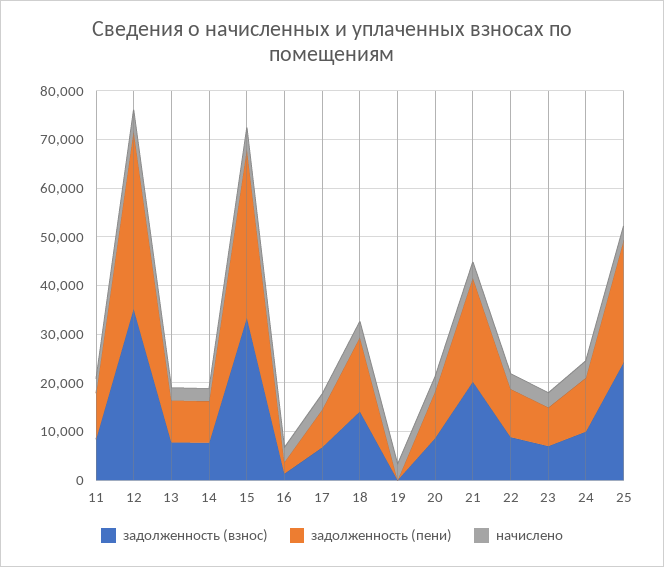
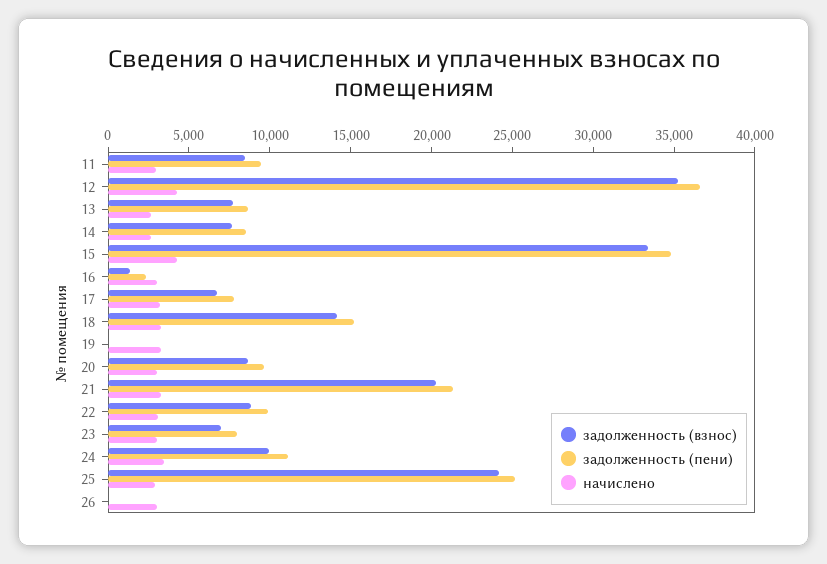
  {
    "задолженность (взнос)": {
      "11": 8000,
      "12": 35000,
      "13": 8000,
      "14": 8000,
      "15": 33000,
      "16": 1000,
      "17": 7000,
      "18": 14000,
      "19": 0,
      "20": 9000,
      "21": 20000,
      "22": 9000,
      "23": 7000,
      "24": 10000,
-     "25": 24000
+     "25": 24000,
+     "26": 0
    },
    "задолженность (пени)": {
      "11": 9000,
      "12": 37000,
      "13": 9000,
      "14": 9000,
      "15": 35000,
      "16": 2000,
      "17": 8000,
      "18": 15000,
      "19": 0,
      "20": 10000,
      "21": 21000,
      "22": 10000,
      "23": 8000,
      "24": 11000,
-     "25": 25000
+     "25": 25000,
+     "26": 0
    },
    "начислено": {
      "11": 3000,
      "12": 4000,
      "13": 3000,
      "14": 3000,
      "15": 4000,
      "16": 3000,
      "17": 3000,
      "18": 3000,
      "19": 3000,
      "20": 3000,
      "21": 3000,
      "22": 3000,
      "23": 3000,
      "24": 3000,
-     "25": 3000
+     "25": 3000,
+     "26": 3000
    }
  }

